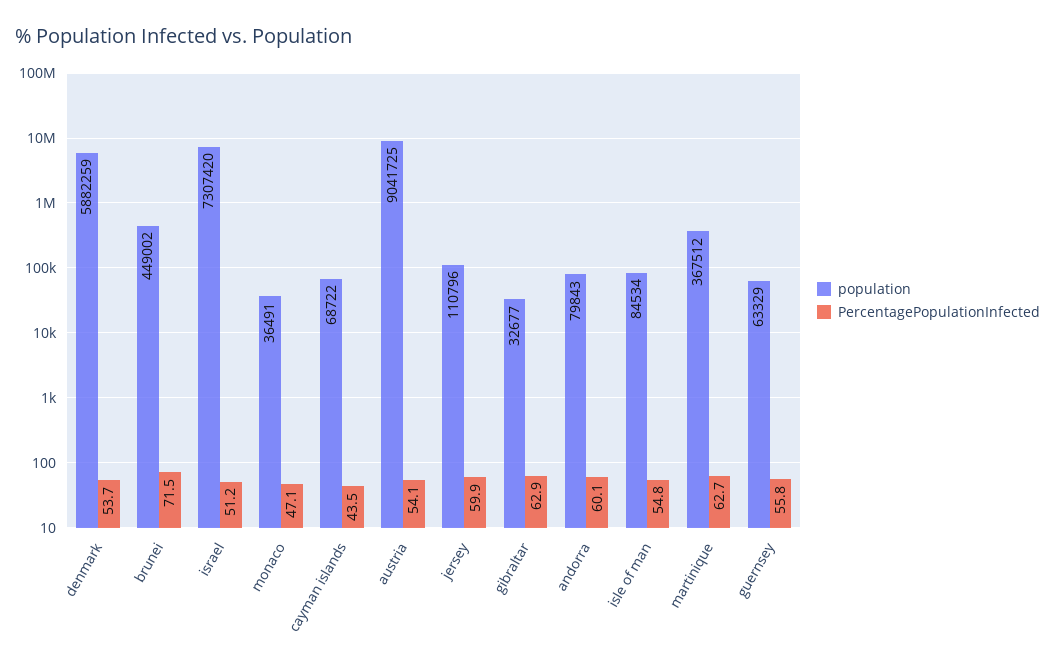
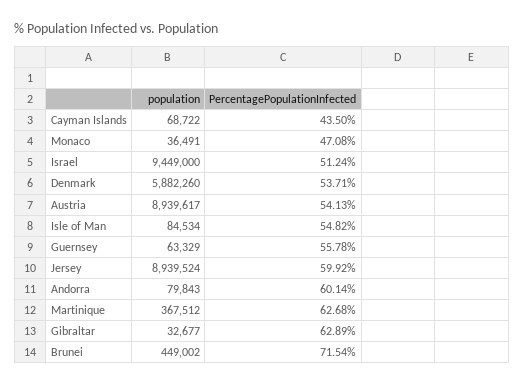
  {
    "population": {
-     "denmark": 5882259,
+     "denmark": 5882260,
      "brunei": 449002,
-     "israel": 7307420,
+     "israel": 9449000,
      "monaco": 36491,
      "cayman islands": 68722,
-     "austria": 9041725,
+     "austria": 8939617,
-     "jersey": 110796,
+     "jersey": 8939524,
      "gibraltar": 32677,
      "andorra": 79843,
      "isle of man": 84534,
      "martinique": 367512,
      "guernsey": 63329
    },
    "PercentagePopulationInfected": {
      "denmark": 53.71,
      "brunei": 71.54,
      "israel": 51.24,
      "monaco": 47.08,
      "cayman islands": 43.5,
      "austria": 54.13,
      "jersey": 59.92,
      "gibraltar": 62.89,
      "andorra": 60.14,
      "isle of man": 54.82,
      "martinique": 62.68,
      "guernsey": 55.78
    }
  }

